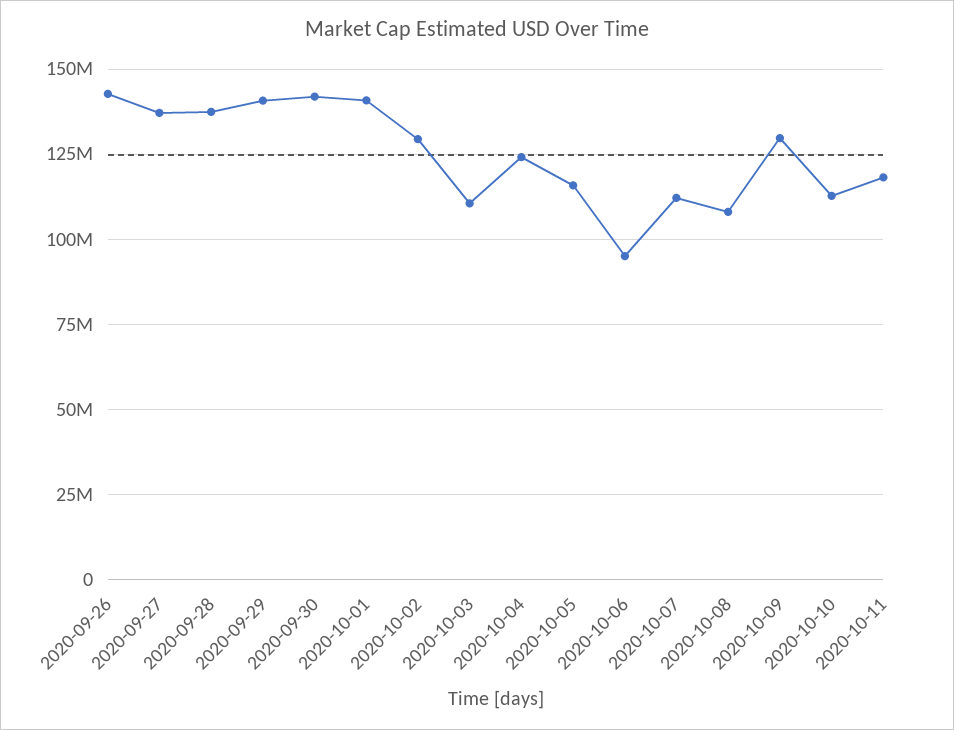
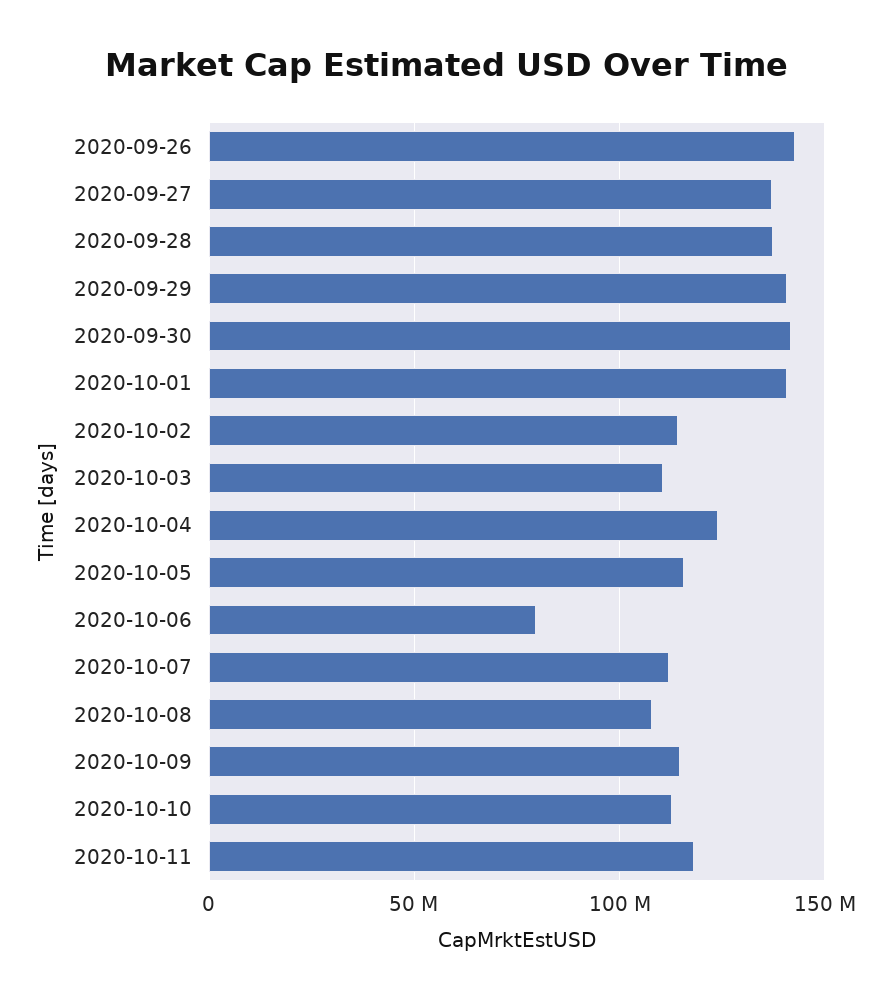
  {
    "2020-09-26": 142500000,
    "2020-09-27": 137500000,
    "2020-09-28": 137500000,
    "2020-09-29": 140000000,
    "2020-09-30": 142500000,
    "2020-10-01": 140000000,
-   "2020-10-02": 130000000,
+   "2020-10-02": 115000000,
    "2020-10-03": 110000000,
    "2020-10-04": 125000000,
    "2020-10-05": 115000000,
-   "2020-10-06": 95000000,
+   "2020-10-06": 80000000,
    "2020-10-07": 112500000,
    "2020-10-08": 107500000,
-   "2020-10-09": 130000000,
+   "2020-10-09": 115000000,
    "2020-10-10": 112500000,
    "2020-10-11": 117500000
  }

